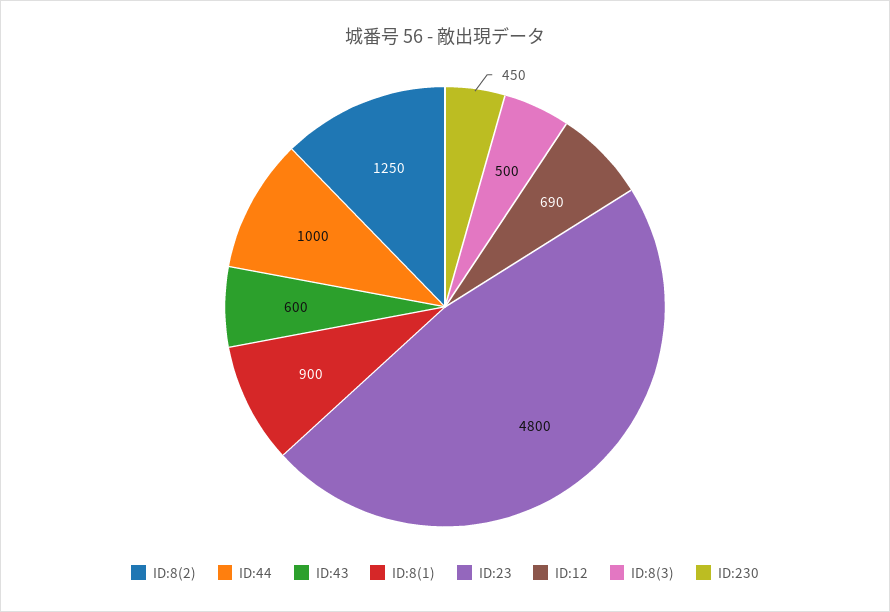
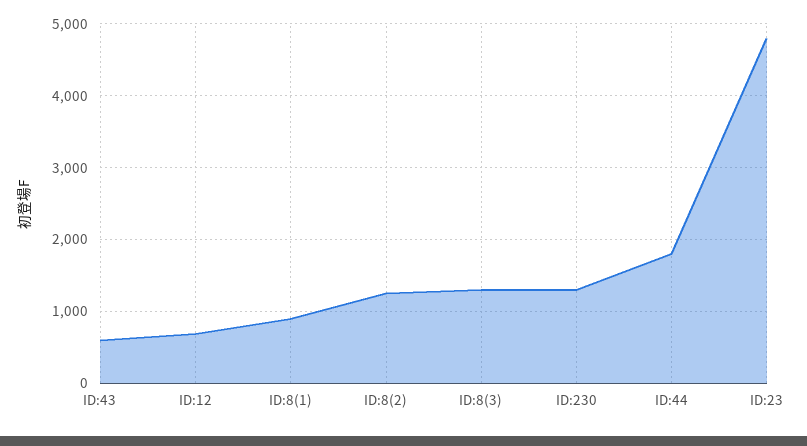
  {
    "ID:8(2)": 1250,
-   "ID:44": 1000,
+   "ID:44": 1800,
    "ID:43": 600,
    "ID:8(1)": 900,
    "ID:23": 4800,
    "ID:12": 690,
-   "ID:8(3)": 500,
+   "ID:8(3)": 1300,
-   "ID:230": 450
+   "ID:230": 1300
  }

